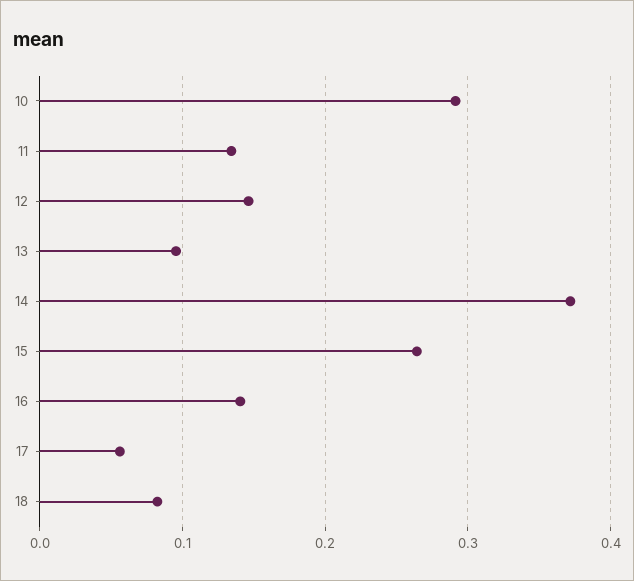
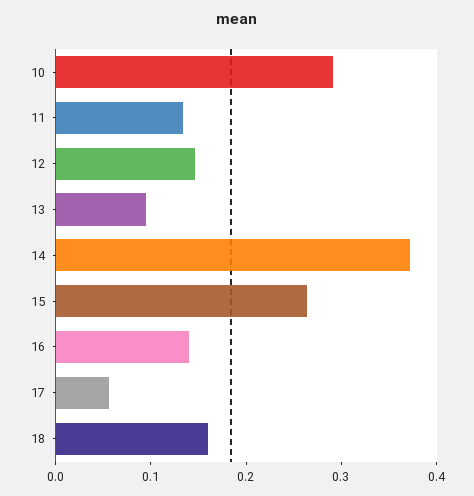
  {
    "10": 0.29,
    "11": 0.13,
    "12": 0.15,
    "13": 0.1,
    "14": 0.37,
    "15": 0.26,
    "16": 0.14,
    "17": 0.06,
-   "18": 0.08
+   "18": 0.16
  }

